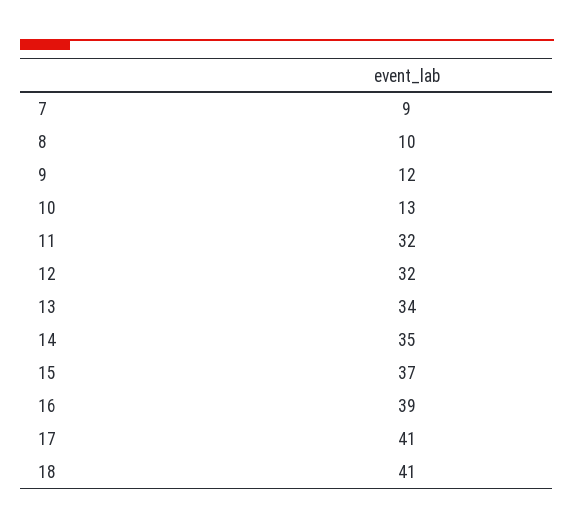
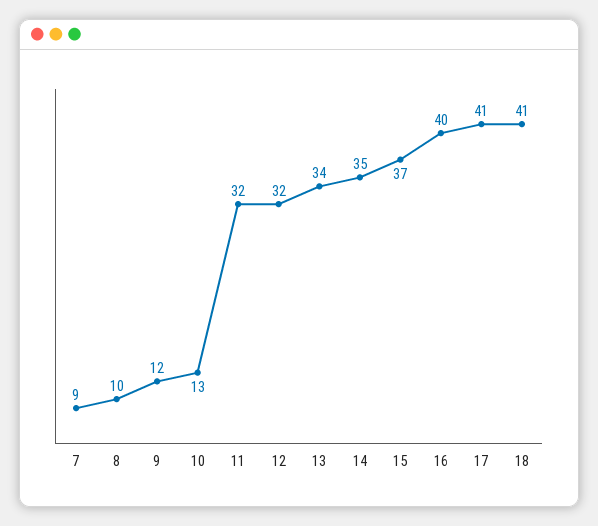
  {
    "7": 9,
    "8": 10,
    "9": 12,
    "10": 13,
    "11": 32,
    "12": 32,
    "13": 34,
    "14": 35,
    "15": 37,
-   "16": 39,
+   "16": 40,
    "17": 41,
    "18": 41
  }

